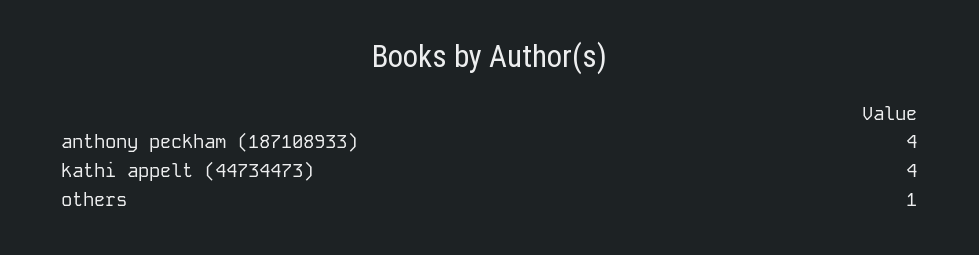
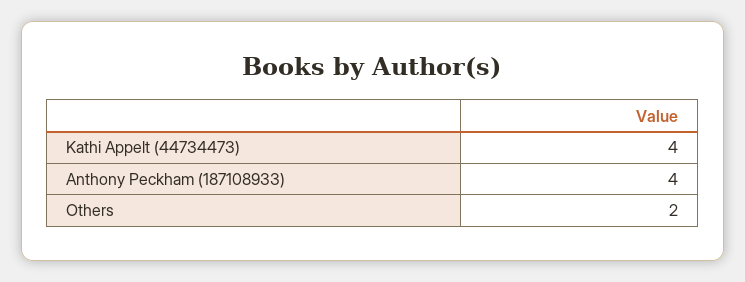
  {
    "anthony peckham (187108933)": 4,
    "kathi appelt (44734473)": 4,
-   "others": 1
+   "others": 2
  }

